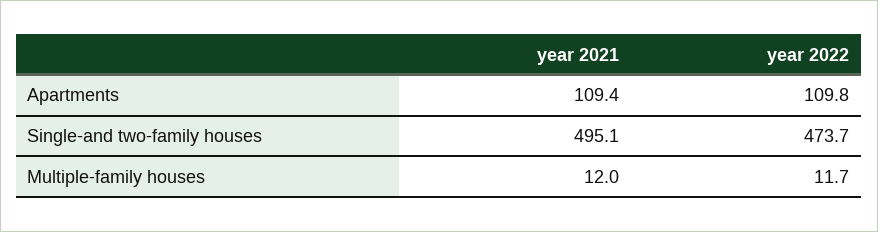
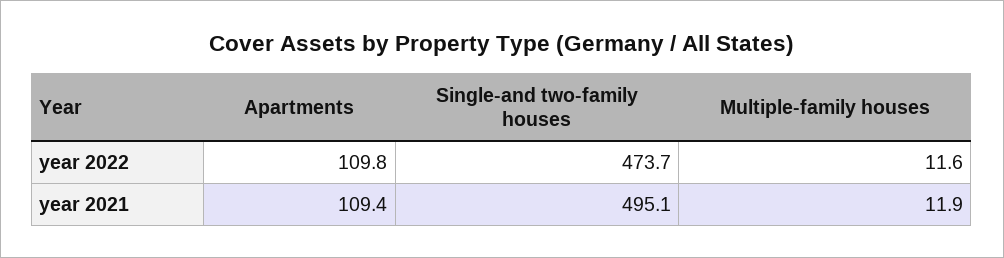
  {
    "year 2021": {
      "Apartments": 109.4,
      "Single-and two-family houses": 495.1,
-     "Multiple-family houses": 12
+     "Multiple-family houses": 11.9
    },
    "year 2022": {
      "Apartments": 109.8,
      "Single-and two-family houses": 473.7,
-     "Multiple-family houses": 11.7
+     "Multiple-family houses": 11.6
    }
  }

